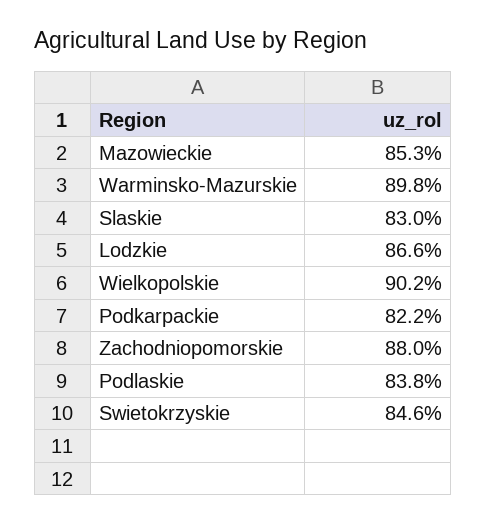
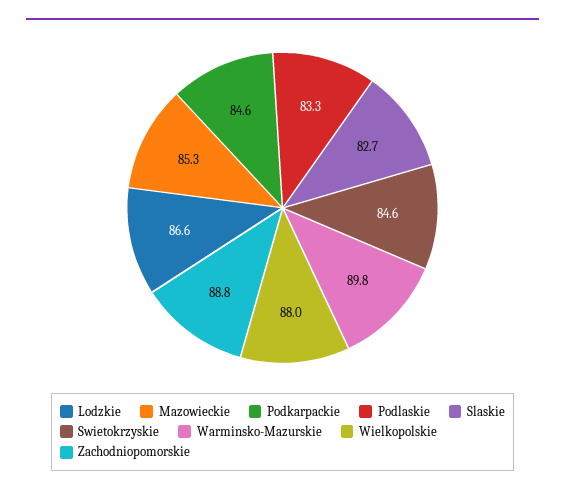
  {
    "Mazowieckie": 85.3,
    "Warminsko-Mazurskie": 89.8,
-   "Slaskie": 83,
+   "Slaskie": 82.7,
    "Lodzkie": 86.6,
-   "Wielkopolskie": 90.2,
+   "Wielkopolskie": 88,
-   "Podkarpackie": 82.2,
+   "Podkarpackie": 84.6,
-   "Zachodniopomorskie": 88,
+   "Zachodniopomorskie": 88.8,
-   "Podlaskie": 83.8,
+   "Podlaskie": 83.3,
    "Swietokrzyskie": 84.6
  }

